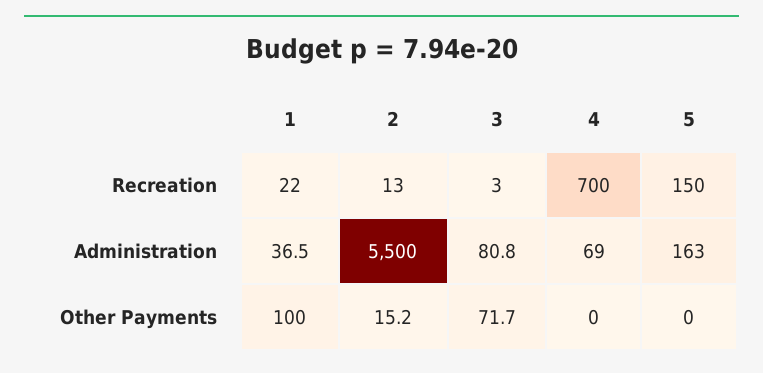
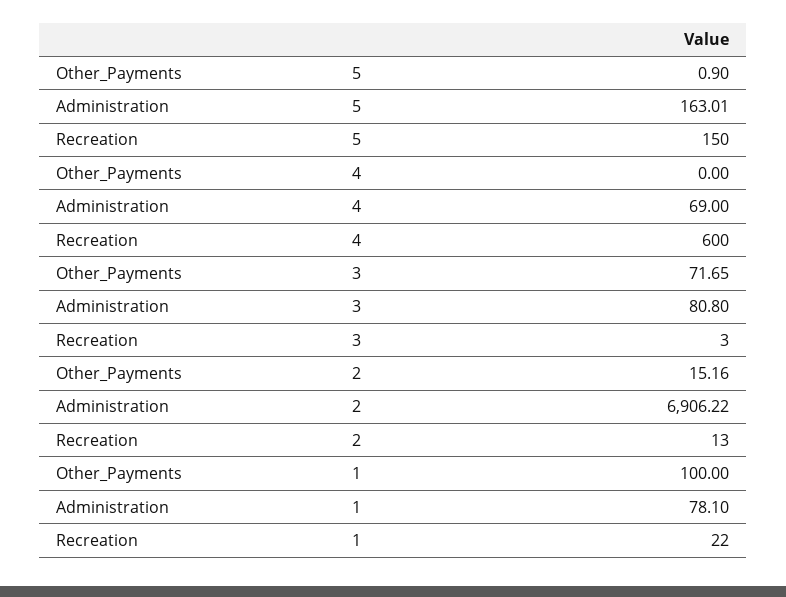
  {
    "1": {
      "Recreation": 22,
-     "Administration": 36.5,
+     "Administration": 78.1,
      "Other Payments": 100
    },
    "2": {
      "Recreation": 13,
-     "Administration": 5500,
+     "Administration": 6906.22,
      "Other Payments": 15.16
    },
    "3": {
      "Recreation": 3,
      "Administration": 80.8,
      "Other Payments": 71.65
    },
    "4": {
-     "Recreation": 700,
+     "Recreation": 600,
      "Administration": 69,
      "Other Payments": 0
    },
    "5": {
      "Recreation": 150,
      "Administration": 163.01,
-     "Other Payments": 0
+     "Other Payments": 0.9
    }
  }

